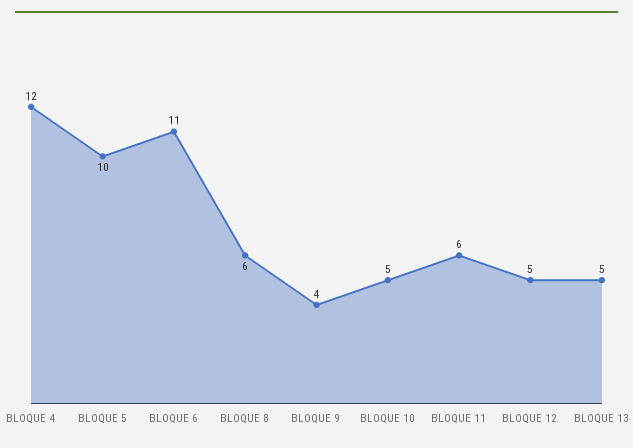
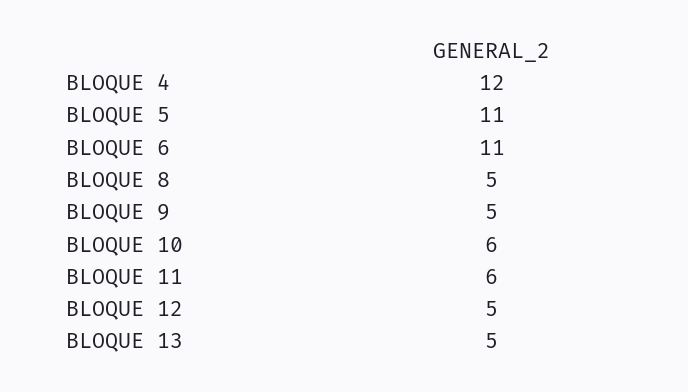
  {
    "BLOQUE 4": 12,
-   "BLOQUE 5": 10,
+   "BLOQUE 5": 11,
    "BLOQUE 6": 11,
-   "BLOQUE 8": 6,
+   "BLOQUE 8": 5,
-   "BLOQUE 9": 4,
+   "BLOQUE 9": 5,
-   "BLOQUE 10": 5,
+   "BLOQUE 10": 6,
    "BLOQUE 11": 6,
    "BLOQUE 12": 5,
    "BLOQUE 13": 5
  }

